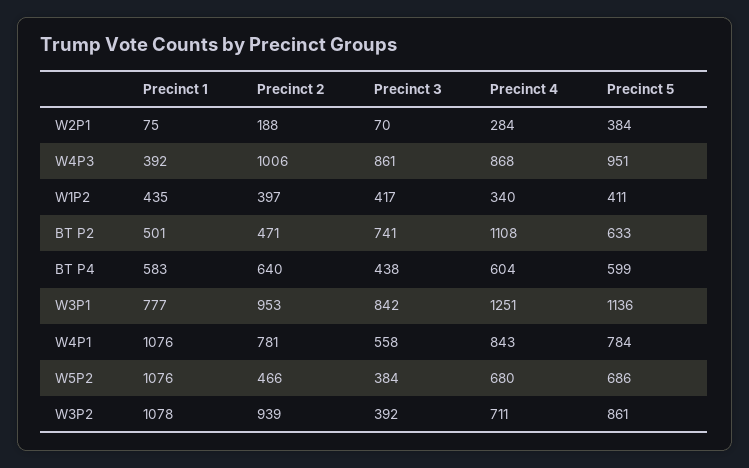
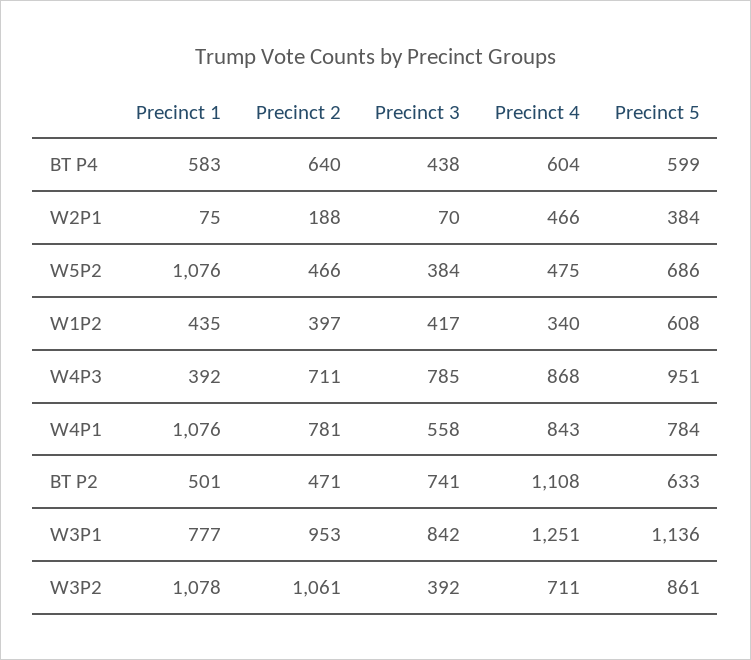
  {
    "Precinct 1": {
      "W2P1": 75,
      "W4P3": 392,
      "W1P2": 435,
      "BT P2": 501,
      "BT P4": 583,
      "W3P1": 777,
      "W4P1": 1076,
      "W5P2": 1076,
      "W3P2": 1078
    },
    "Precinct 2": {
      "W2P1": 188,
-     "W4P3": 1006,
+     "W4P3": 711,
      "W1P2": 397,
      "BT P2": 471,
      "BT P4": 640,
      "W3P1": 953,
      "W4P1": 781,
      "W5P2": 466,
-     "W3P2": 939
+     "W3P2": 1061
    },
    "Precinct 3": {
      "W2P1": 70,
-     "W4P3": 861,
+     "W4P3": 785,
      "W1P2": 417,
      "BT P2": 741,
      "BT P4": 438,
      "W3P1": 842,
      "W4P1": 558,
      "W5P2": 384,
      "W3P2": 392
    },
    "Precinct 4": {
-     "W2P1": 284,
+     "W2P1": 466,
      "W4P3": 868,
      "W1P2": 340,
      "BT P2": 1108,
      "BT P4": 604,
      "W3P1": 1251,
      "W4P1": 843,
-     "W5P2": 680,
+     "W5P2": 475,
      "W3P2": 711
    },
    "Precinct 5": {
      "W2P1": 384,
      "W4P3": 951,
-     "W1P2": 411,
+     "W1P2": 608,
      "BT P2": 633,
      "BT P4": 599,
      "W3P1": 1136,
      "W4P1": 784,
      "W5P2": 686,
      "W3P2": 861
    }
  }

